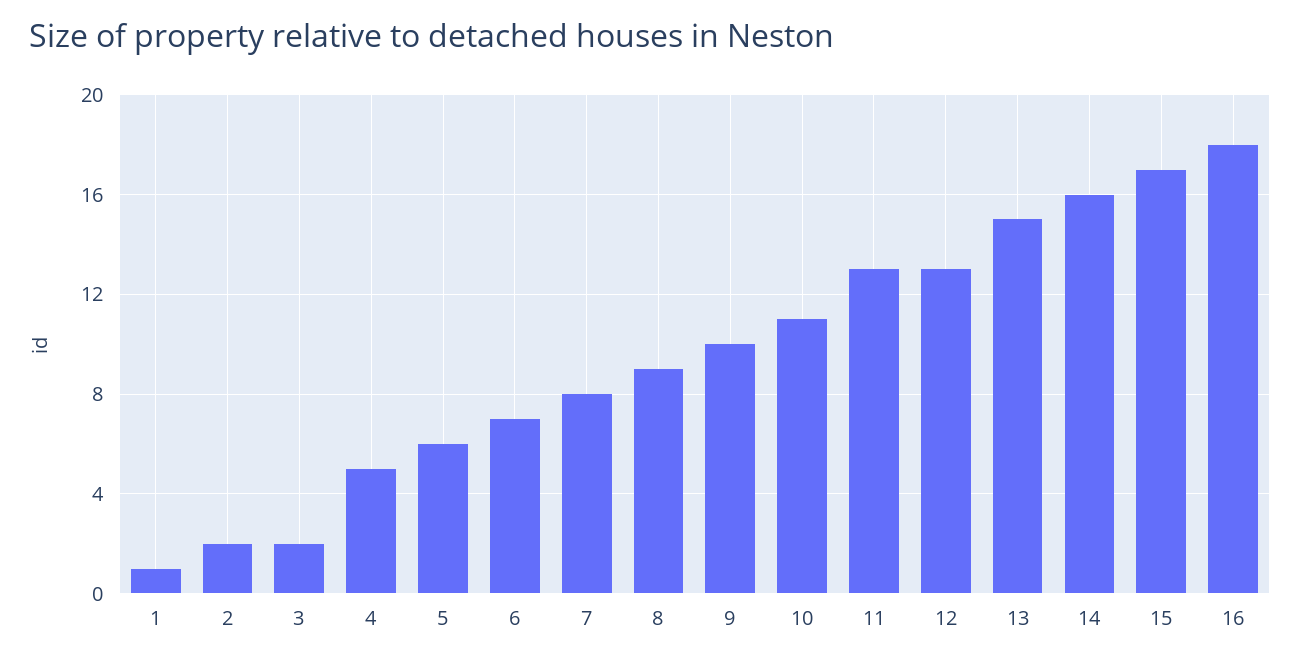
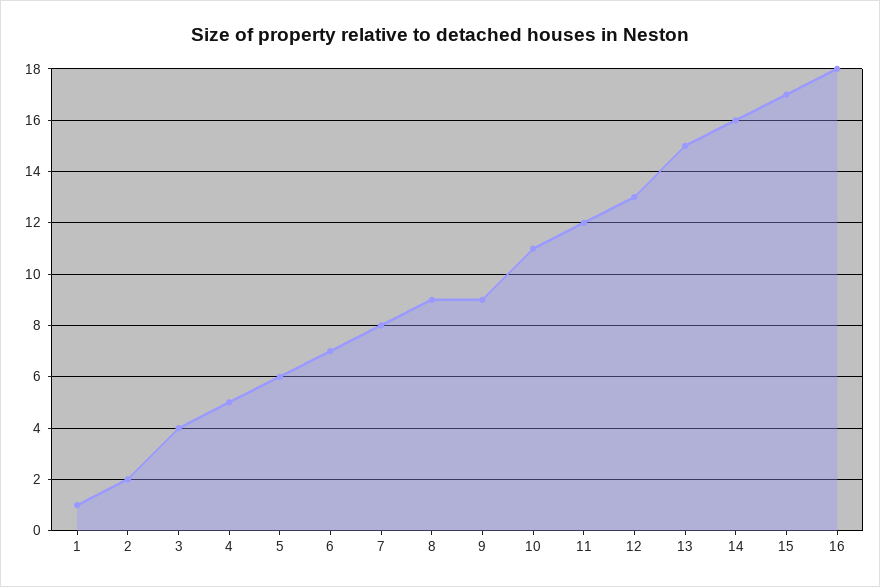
  {
    "1": 1,
    "2": 2,
-   "3": 2,
+   "3": 4,
    "4": 5,
    "5": 6,
    "6": 7,
    "7": 8,
    "8": 9,
-   "9": 10,
+   "9": 9,
    "10": 11,
-   "11": 13,
+   "11": 12,
    "12": 13,
    "13": 15,
    "14": 16,
    "15": 17,
    "16": 18
  }

